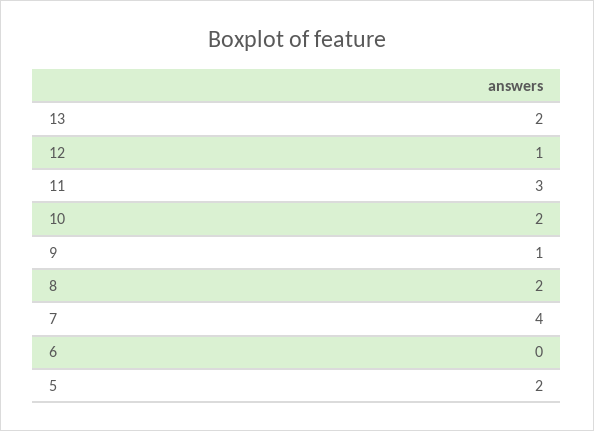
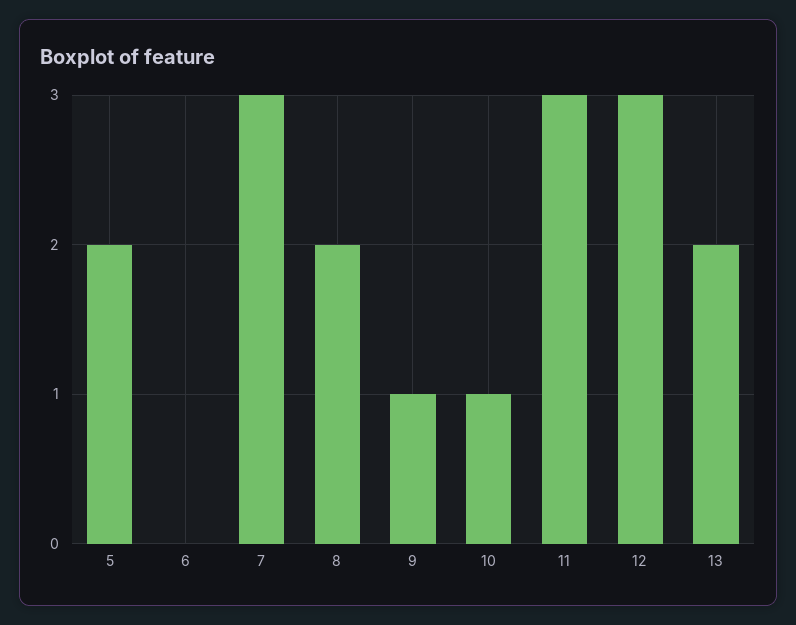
  {
    "13": 2,
-   "12": 1,
+   "12": 3,
    "11": 3,
-   "10": 2,
+   "10": 1,
    "9": 1,
    "8": 2,
-   "7": 4,
+   "7": 3,
    "6": 0,
    "5": 2
  }

